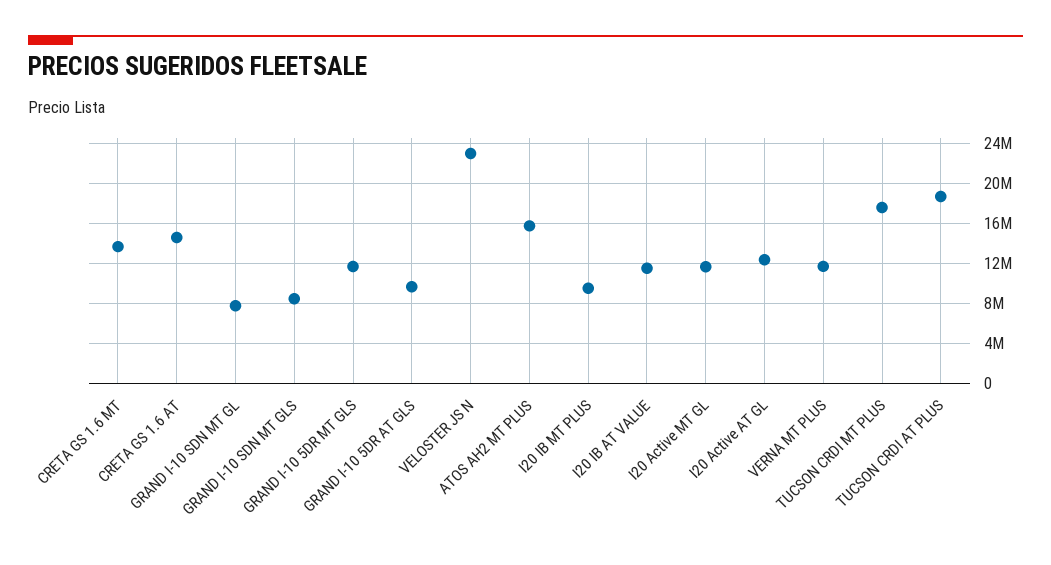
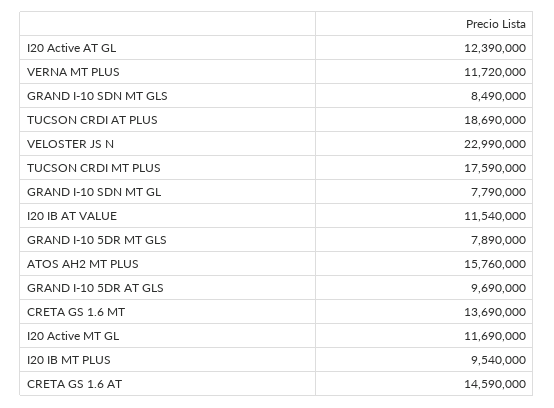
  {
    "CRETA GS 1.6 MT": 13690000,
    "CRETA GS 1.6 AT": 14590000,
    "GRAND I-10 SDN MT GL": 7790000,
    "GRAND I-10 SDN MT GLS": 8490000,
-   "GRAND I-10 5DR MT GLS": 12000000,
+   "GRAND I-10 5DR MT GLS": 7890000,
    "GRAND I-10 5DR AT GLS": 9690000,
    "VELOSTER JS N": 22990000,
    "ATOS AH2 MT PLUS": 15760000,
    "I20 IB MT PLUS": 9540000,
    "I20 IB AT VALUE": 11540000,
    "I20 Active MT GL": 11690000,
    "I20 Active AT GL": 12390000,
    "VERNA MT PLUS": 11720000,
    "TUCSON CRDI MT PLUS": 17590000,
    "TUCSON CRDI AT PLUS": 18690000
  }

